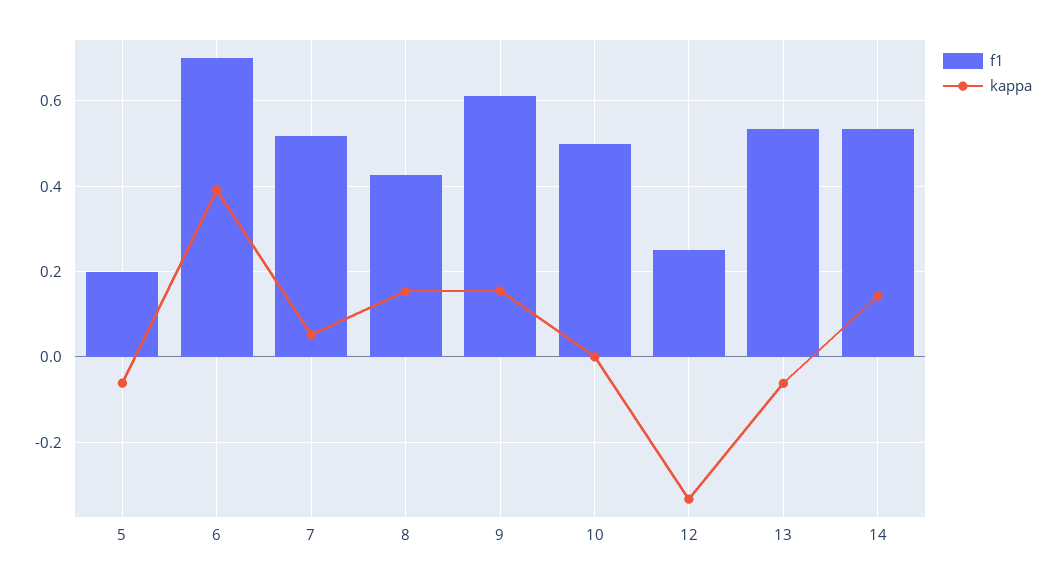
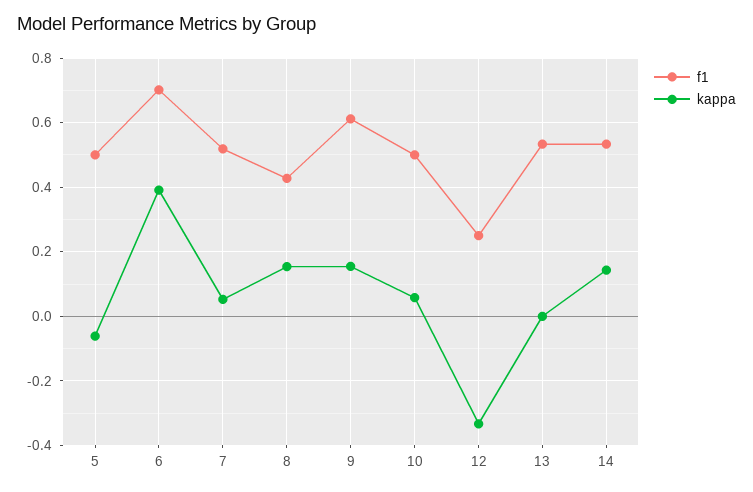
  {
    "f1": {
-     "5": 0.2,
+     "5": 0.5,
      "6": 0.7,
      "7": 0.52,
      "8": 0.42,
      "9": 0.62,
      "10": 0.5,
      "12": 0.26,
      "13": 0.54,
      "14": 0.54
    },
    "kappa": {
      "5": -0.06,
      "6": 0.4,
      "7": 0.06,
      "8": 0.16,
      "9": 0.16,
-     "10": 0,
+     "10": 0.06,
      "12": -0.34,
-     "13": -0.06,
+     "13": 0,
      "14": 0.14
    }
  }

